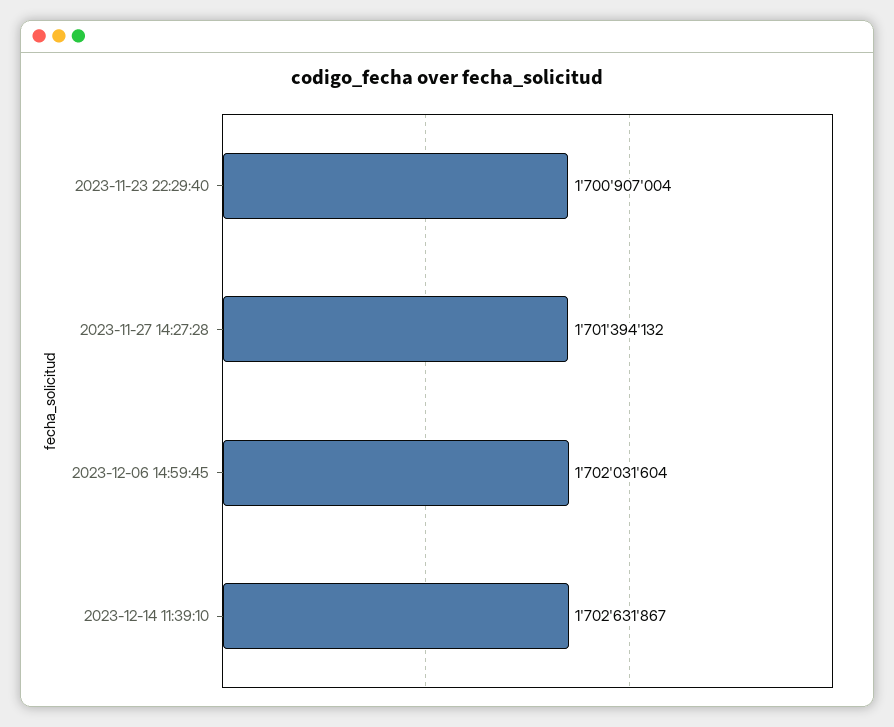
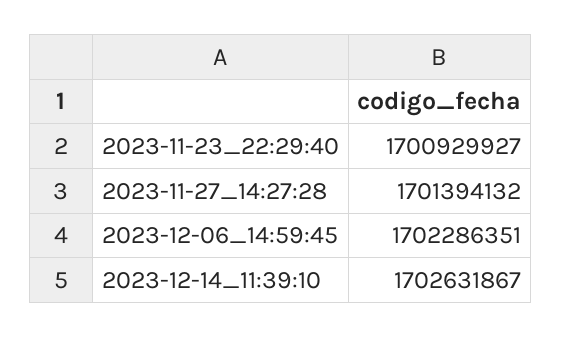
  {
-   "2023-11-23 22:29:40": 1700907004,
+   "2023-11-23 22:29:40": 1700929927,
    "2023-11-27 14:27:28": 1701394132,
-   "2023-12-06 14:59:45": 1702031604,
+   "2023-12-06 14:59:45": 1702286351,
    "2023-12-14 11:39:10": 1702631867
  }

